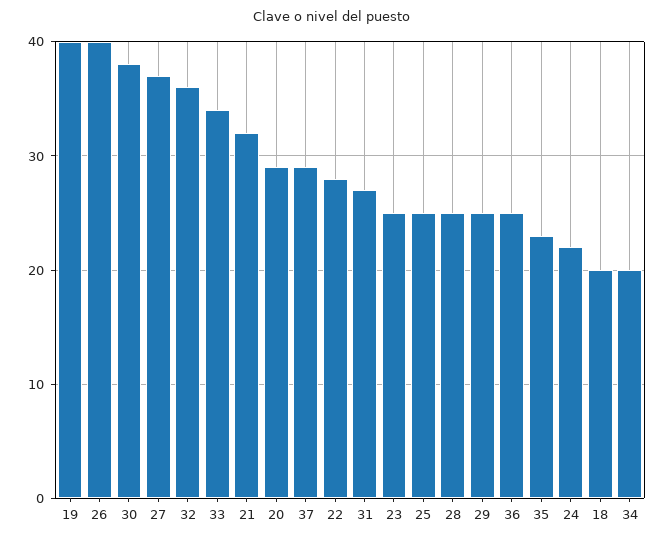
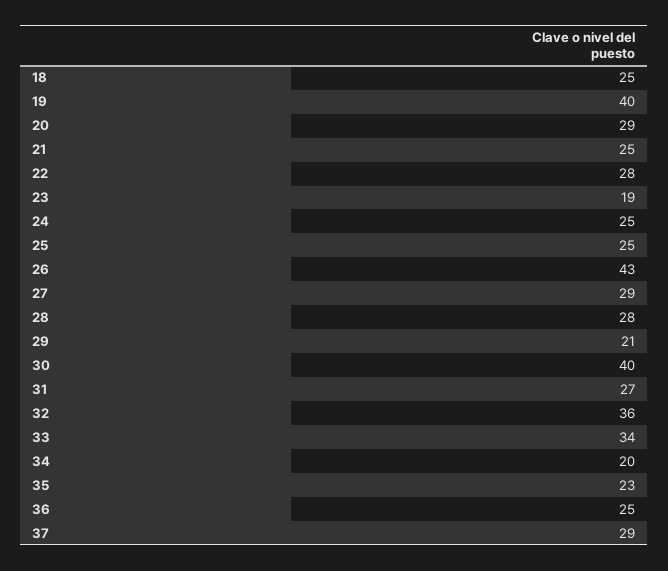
  {
    "19": 40,
-   "26": 40,
+   "26": 43,
-   "30": 38,
+   "30": 40,
-   "27": 37,
+   "27": 29,
    "32": 36,
    "33": 34,
-   "21": 32,
+   "21": 25,
    "20": 29,
    "37": 29,
    "22": 28,
    "31": 27,
-   "23": 25,
+   "23": 19,
    "25": 25,
-   "28": 25,
+   "28": 28,
-   "29": 25,
+   "29": 21,
    "36": 25,
    "35": 23,
-   "24": 22,
+   "24": 25,
-   "18": 20,
+   "18": 25,
    "34": 20
  }

